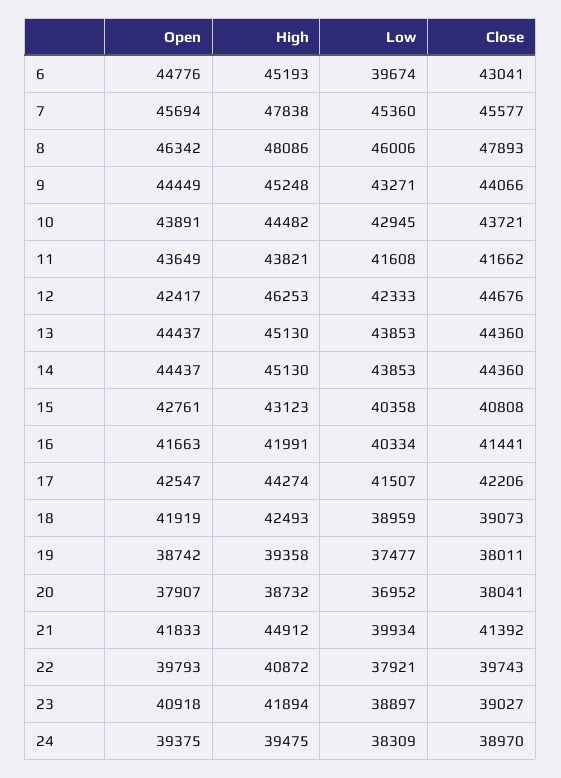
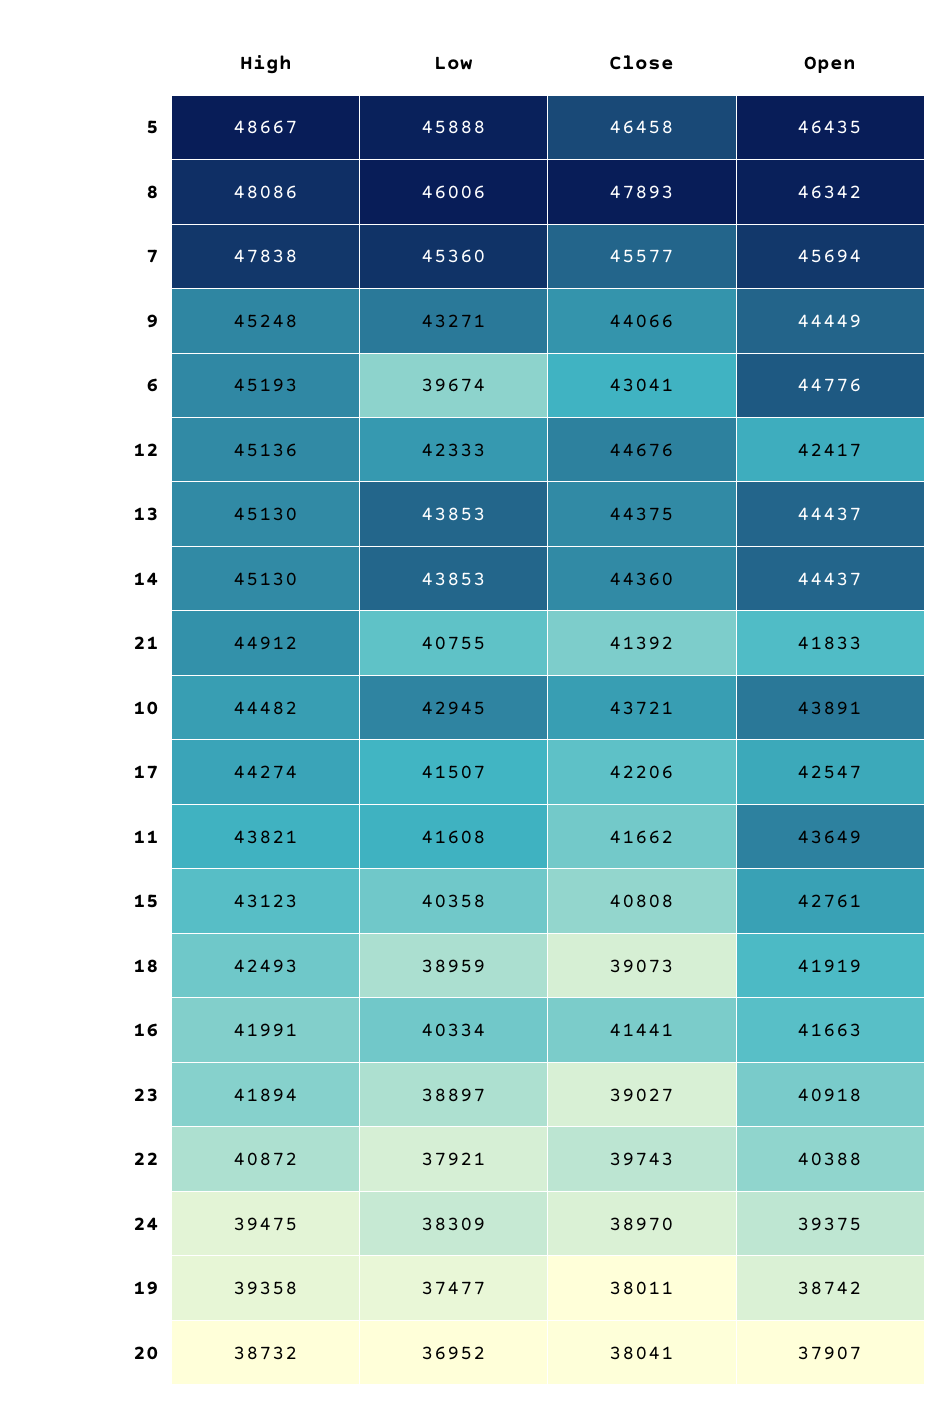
  {
    "Open": {
      "6": 44776,
      "7": 45694,
      "8": 46342,
      "9": 44449,
      "10": 43891,
      "11": 43649,
      "12": 42417,
      "13": 44437,
      "14": 44437,
      "15": 42761,
      "16": 41663,
      "17": 42547,
      "18": 41919,
      "19": 38742,
      "20": 37907,
      "21": 41833,
-     "22": 39793,
+     "22": 40388,
      "23": 40918,
-     "24": 39375
+     "24": 39375,
+     "5": 46435
    },
    "High": {
      "6": 45193,
      "7": 47838,
      "8": 48086,
      "9": 45248,
      "10": 44482,
      "11": 43821,
-     "12": 46253,
+     "12": 45136,
      "13": 45130,
      "14": 45130,
      "15": 43123,
      "16": 41991,
      "17": 44274,
      "18": 42493,
      "19": 39358,
      "20": 38732,
      "21": 44912,
      "22": 40872,
      "23": 41894,
-     "24": 39475
+     "24": 39475,
+     "5": 48667
    },
    "Low": {
      "6": 39674,
      "7": 45360,
      "8": 46006,
      "9": 43271,
      "10": 42945,
      "11": 41608,
      "12": 42333,
      "13": 43853,
      "14": 43853,
      "15": 40358,
      "16": 40334,
      "17": 41507,
      "18": 38959,
      "19": 37477,
      "20": 36952,
-     "21": 39934,
+     "21": 40755,
      "22": 37921,
      "23": 38897,
-     "24": 38309
+     "24": 38309,
+     "5": 45888
    },
    "Close": {
      "6": 43041,
      "7": 45577,
      "8": 47893,
      "9": 44066,
      "10": 43721,
      "11": 41662,
      "12": 44676,
-     "13": 44360,
+     "13": 44375,
      "14": 44360,
      "15": 40808,
      "16": 41441,
      "17": 42206,
      "18": 39073,
      "19": 38011,
      "20": 38041,
      "21": 41392,
      "22": 39743,
      "23": 39027,
-     "24": 38970
+     "24": 38970,
+     "5": 46458
    }
  }

